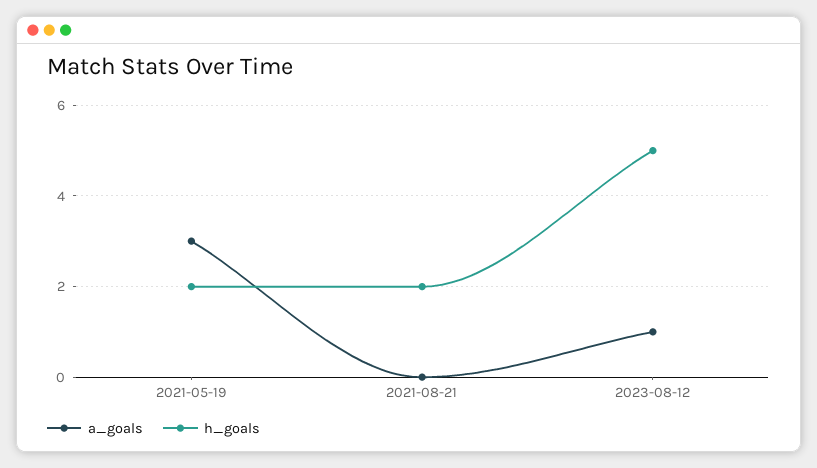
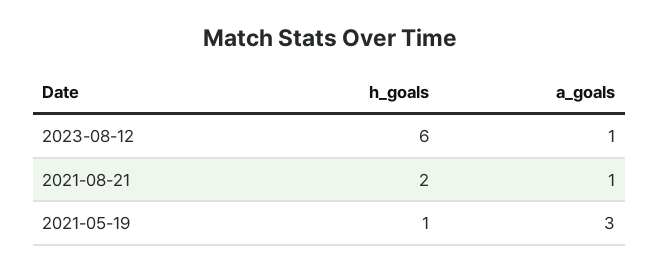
  {
    "a_goals": {
      "2021-05-19": 3,
-     "2021-08-21": 0,
+     "2021-08-21": 1,
      "2023-08-12": 1
    },
    "h_goals": {
-     "2021-05-19": 2,
+     "2021-05-19": 1,
      "2021-08-21": 2,
-     "2023-08-12": 5
+     "2023-08-12": 6
    }
  }

